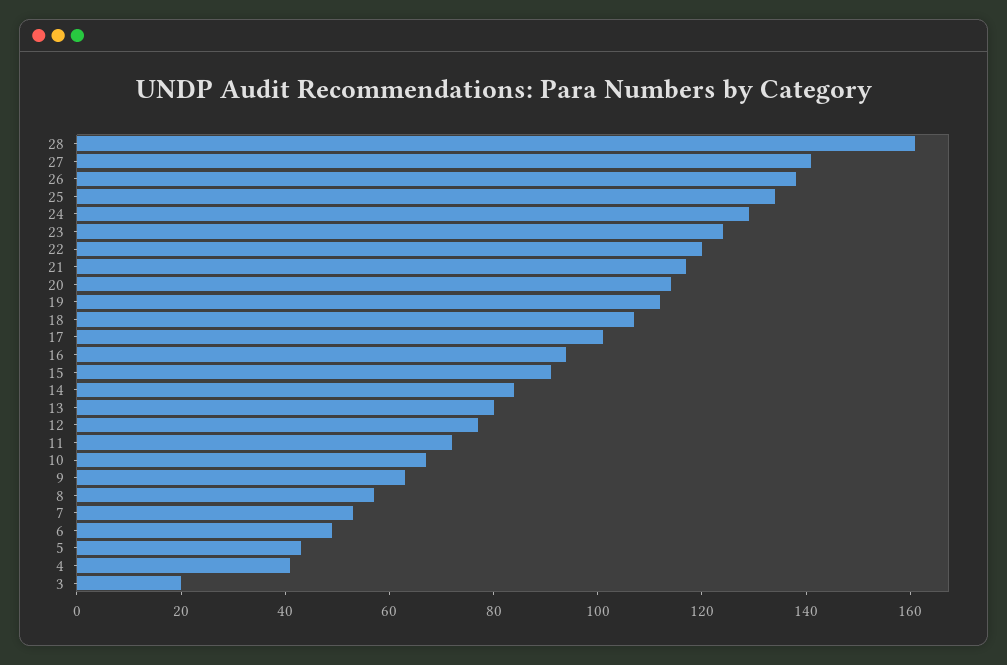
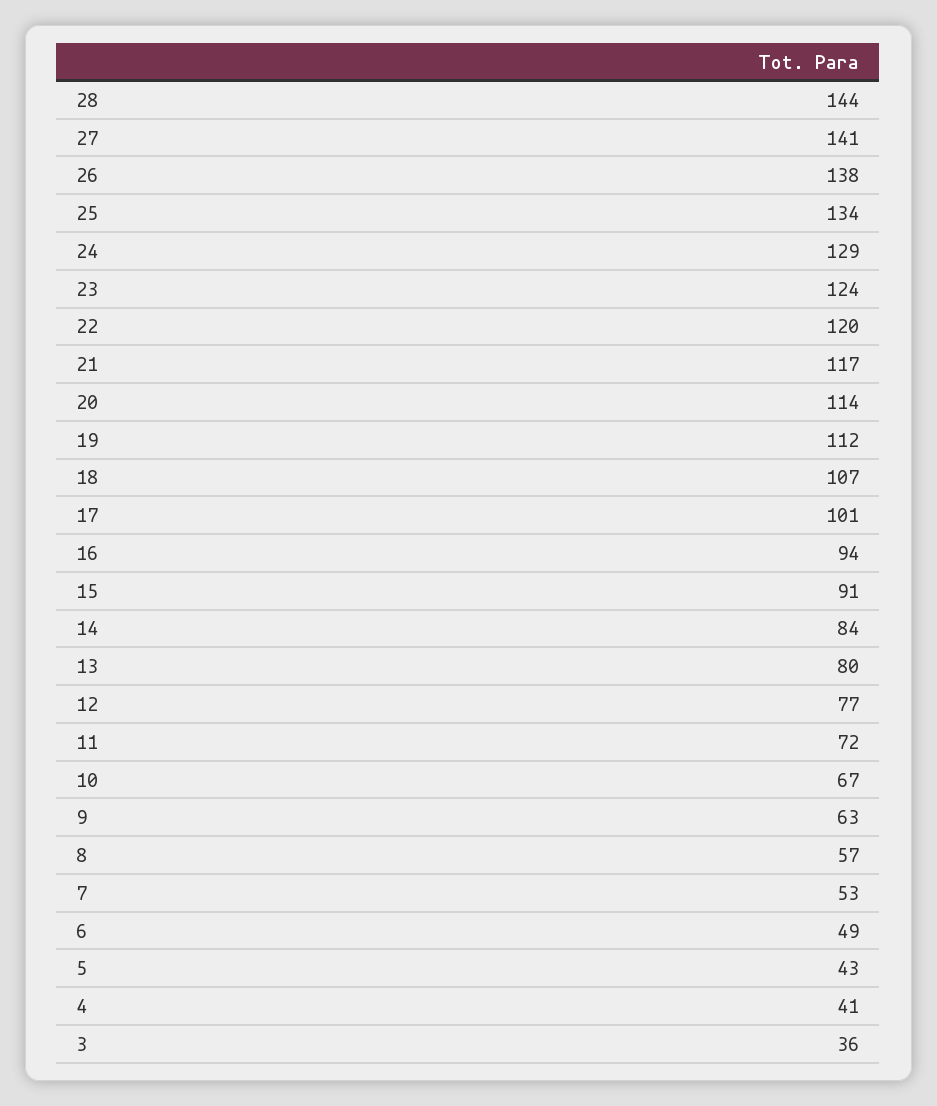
  {
-   "28": 160,
+   "28": 144,
    "27": 141,
    "26": 138,
    "25": 134,
    "24": 129,
    "23": 124,
    "22": 120,
    "21": 117,
    "20": 114,
    "19": 112,
    "18": 107,
    "17": 101,
    "16": 94,
    "15": 91,
    "14": 84,
    "13": 80,
    "12": 77,
    "11": 72,
    "10": 67,
    "9": 63,
    "8": 57,
    "7": 53,
    "6": 49,
    "5": 43,
    "4": 41,
-   "3": 20
+   "3": 36
  }

